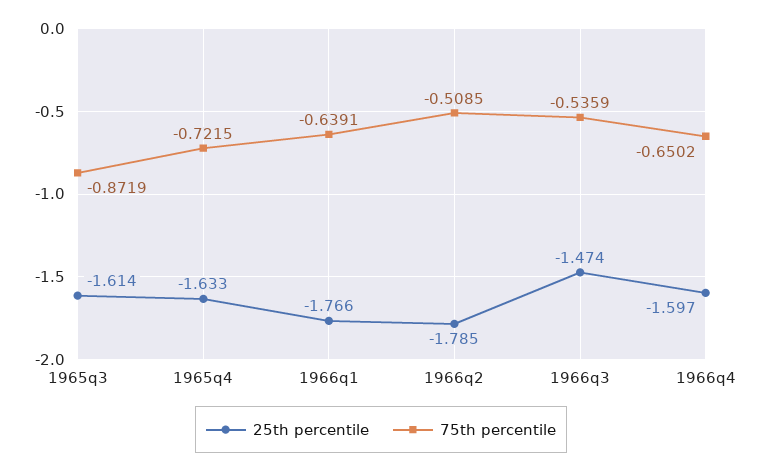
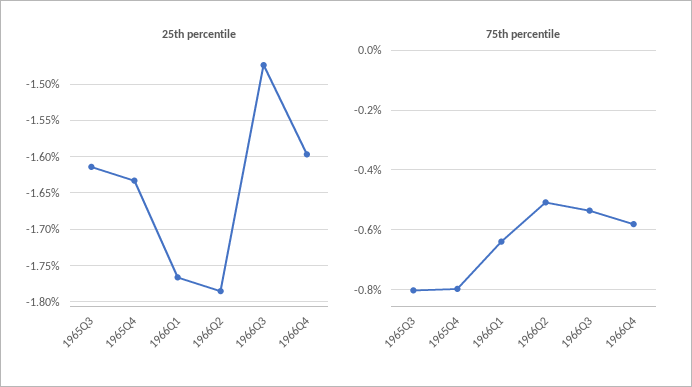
  {
    "25th percentile": {
      "1965q3": -1.614,
      "1965q4": -1.633,
      "1966q1": -1.766,
      "1966q2": -1.785,
      "1966q3": -1.474,
      "1966q4": -1.597
    },
    "75th percentile": {
-     "1965q3": -0.8719,
+     "1965q3": -0.8,
-     "1965q4": -0.7215,
+     "1965q4": -0.8,
      "1966q1": -0.6391,
      "1966q2": -0.5085,
      "1966q3": -0.5359,
-     "1966q4": -0.6502
+     "1966q4": -0.575
    }
  }

